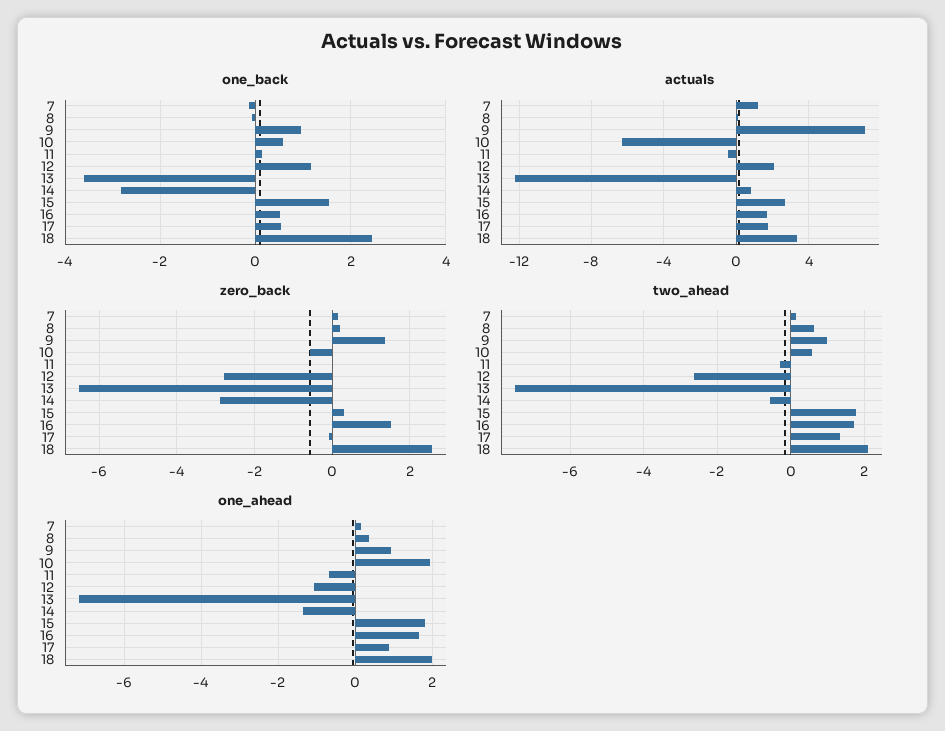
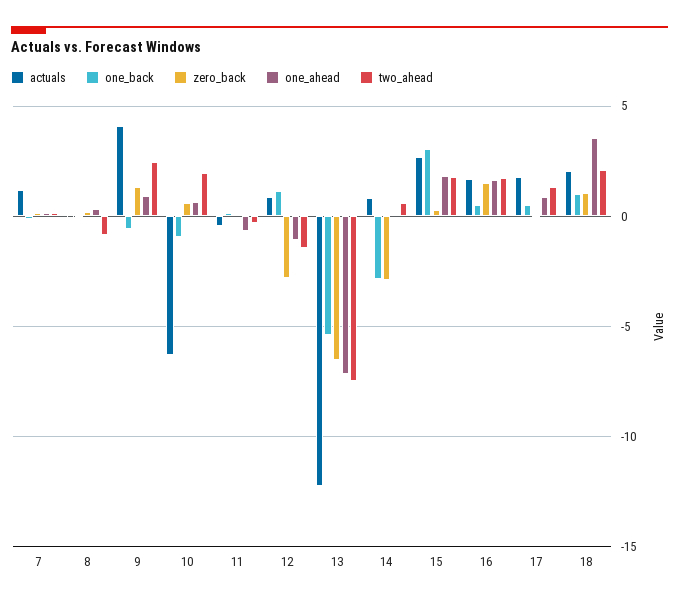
  {
    "one_back": {
      "7": -0.2,
      "8": 0,
-     "9": 1,
+     "9": -0.5,
-     "10": 0.6,
+     "10": -1,
      "11": 0.2,
      "12": 1.2,
-     "13": -3.6,
+     "13": -5.5,
      "14": -2.8,
-     "15": 1.6,
+     "15": 3,
      "16": 0.6,
      "17": 0.6,
-     "18": 2.4
+     "18": 1
    },
    "actuals": {
      "7": 1,
      "8": 0,
-     "9": 7,
+     "9": 4,
      "10": -6.5,
      "11": -0.5,
-     "12": 2,
+     "12": 1,
      "13": -12,
      "14": 1,
      "15": 2.5,
      "16": 1.5,
      "17": 2,
-     "18": 3.5
+     "18": 2
    },
    "zero_back": {
      "7": 0.2,
      "8": 0.2,
      "9": 1.4,
-     "10": -0.6,
+     "10": 0.5,
      "11": 0,
      "12": -2.8,
      "13": -6.6,
      "14": -2.8,
      "15": 0.4,
      "16": 1.6,
      "17": 0,
-     "18": 2.6
+     "18": 1
    },
    "two_ahead": {
      "7": 0.2,
-     "8": 0.6,
+     "8": -1,
-     "9": 1,
+     "9": 2.5,
-     "10": 0.6,
+     "10": 2,
      "11": -0.4,
-     "12": -2.6,
+     "12": -1.5,
      "13": -7.4,
-     "14": -0.6,
+     "14": 0.5,
      "15": 1.8,
      "16": 1.8,
      "17": 1.4,
      "18": 2
    },
    "one_ahead": {
      "7": 0.2,
      "8": 0.4,
      "9": 1,
-     "10": 2,
+     "10": 0.5,
      "11": -0.6,
      "12": -1,
      "13": -7.2,
-     "14": -1.4,
+     "14": 0,
      "15": 1.8,
      "16": 1.6,
      "17": 0.8,
-     "18": 2
+     "18": 3.5
    }
  }

